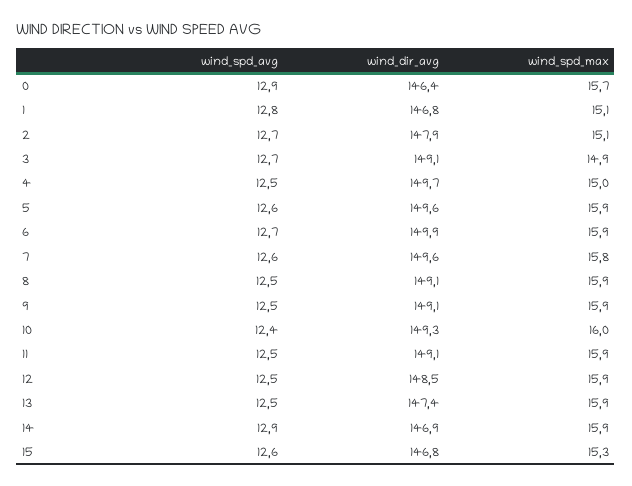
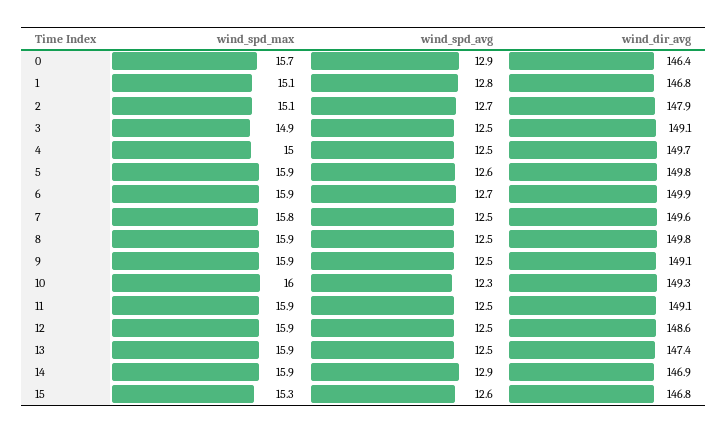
  {
    "wind_spd_avg": {
      "0": 12.9,
      "1": 12.8,
      "2": 12.7,
-     "3": 12.7,
+     "3": 12.5,
      "4": 12.5,
      "5": 12.6,
      "6": 12.7,
-     "7": 12.6,
+     "7": 12.5,
      "8": 12.5,
      "9": 12.5,
-     "10": 12.4,
+     "10": 12.3,
      "11": 12.5,
      "12": 12.5,
      "13": 12.5,
      "14": 12.9,
      "15": 12.6
    },
    "wind_dir_avg": {
      "0": 146.4,
      "1": 146.8,
      "2": 147.9,
      "3": 149.1,
      "4": 149.7,
-     "5": 149.6,
+     "5": 149.8,
      "6": 149.9,
      "7": 149.6,
-     "8": 149.1,
+     "8": 149.8,
      "9": 149.1,
      "10": 149.3,
      "11": 149.1,
-     "12": 148.5,
+     "12": 148.6,
      "13": 147.4,
      "14": 146.9,
      "15": 146.8
    },
    "wind_spd_max": {
      "0": 15.7,
      "1": 15.1,
      "2": 15.1,
      "3": 14.9,
      "4": 15,
      "5": 15.9,
      "6": 15.9,
      "7": 15.8,
      "8": 15.9,
      "9": 15.9,
      "10": 16,
      "11": 15.9,
      "12": 15.9,
      "13": 15.9,
      "14": 15.9,
      "15": 15.3
    }
  }

